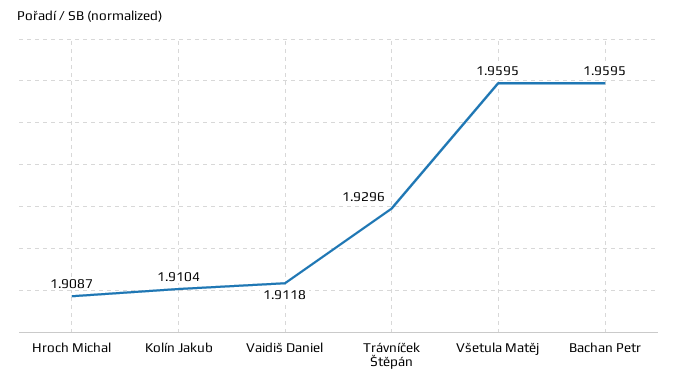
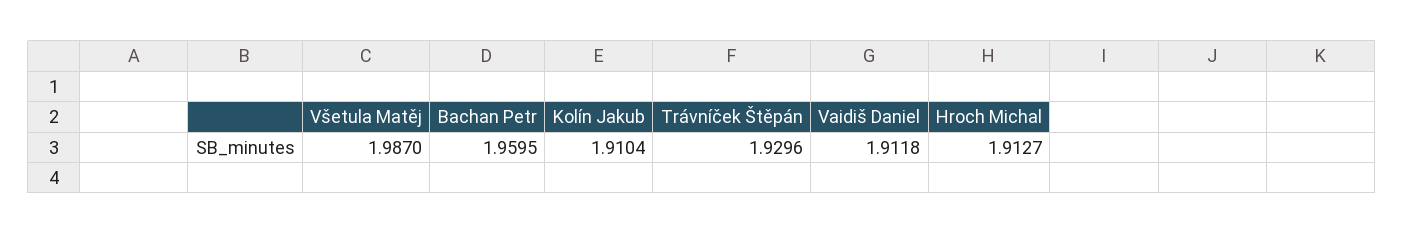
  {
-   "Hroch Michal": 1.9087,
+   "Hroch Michal": 1.9127,
    "Kolín Jakub": 1.9104,
    "Vaidiš Daniel": 1.9118,
    "Trávníček Štěpán": 1.9296,
-   "Všetula Matěj": 1.9595,
+   "Všetula Matěj": 1.987,
    "Bachan Petr": 1.9595
  }

